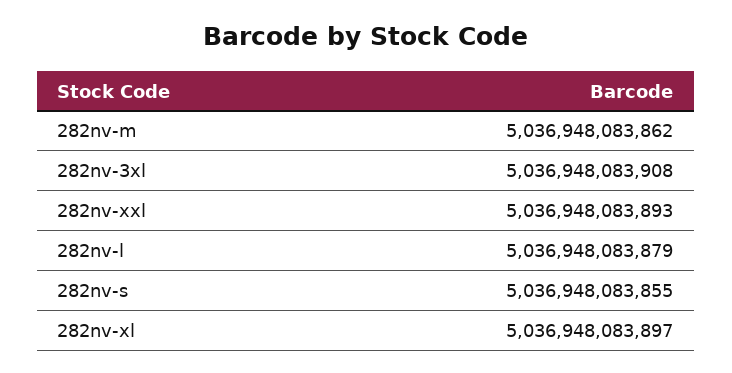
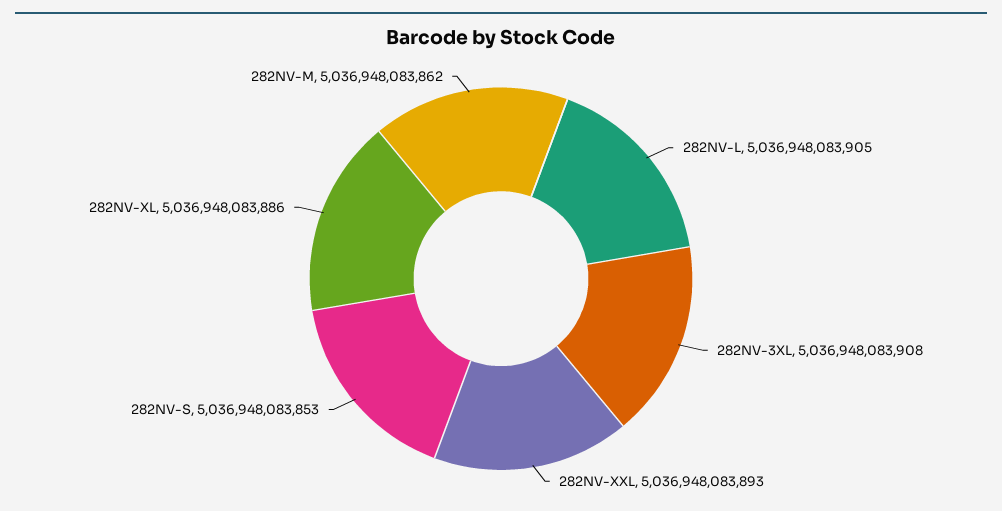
  {
    "282nv-m": 5036948083862,
    "282nv-3xl": 5036948083908,
    "282nv-xxl": 5036948083893,
-   "282nv-l": 5036948083879,
+   "282nv-l": 5036948083905,
-   "282nv-s": 5036948083855,
+   "282nv-s": 5036948083853,
-   "282nv-xl": 5036948083897
+   "282nv-xl": 5036948083886
  }

